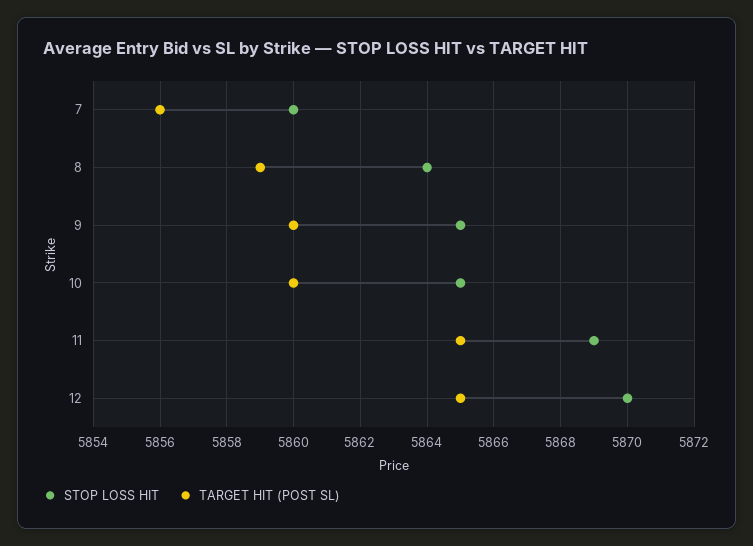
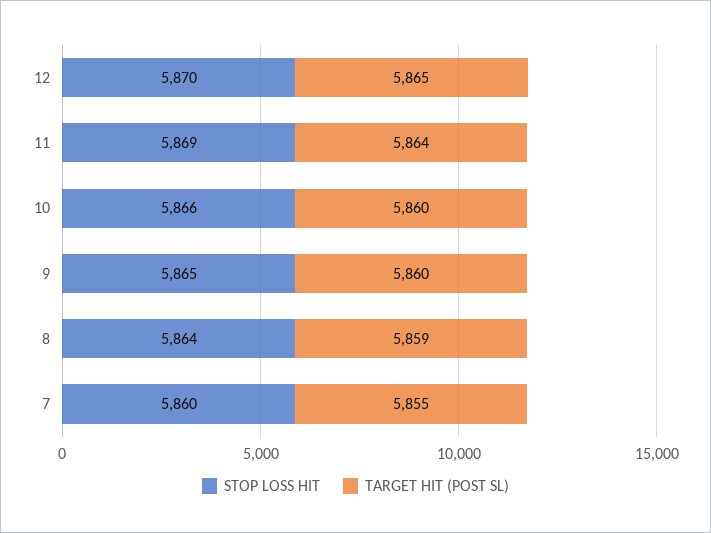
  {
    "STOP LOSS HIT": {
      "7": 5860,
      "8": 5864,
      "9": 5865,
-     "10": 5865,
+     "10": 5866,
      "11": 5869,
      "12": 5870
    },
    "TARGET HIT (POST SL)": {
-     "7": 5856,
+     "7": 5855,
      "8": 5859,
      "9": 5860,
      "10": 5860,
-     "11": 5865,
+     "11": 5864,
      "12": 5865
    }
  }

